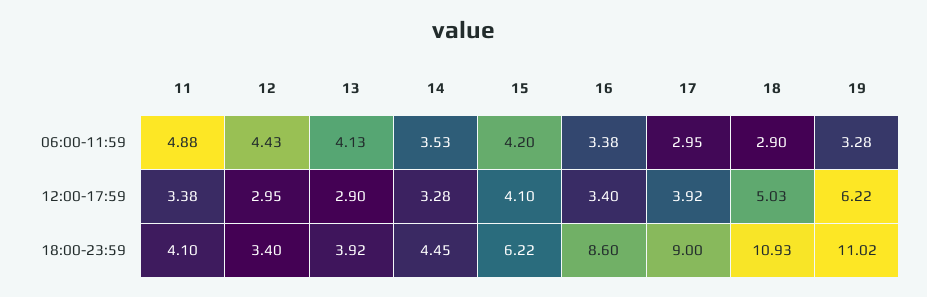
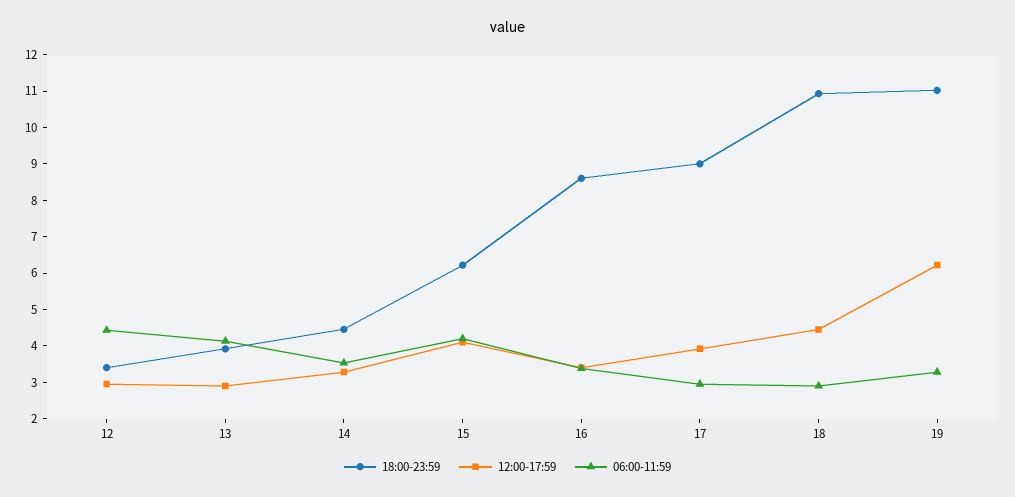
  {
    "06:00-11:59": {
-     "11": 4.88,
      "12": 4.43,
      "13": 4.13,
      "14": 3.53,
      "15": 4.2,
      "16": 3.38,
      "17": 2.95,
      "18": 2.9,
      "19": 3.28
    },
    "12:00-17:59": {
-     "11": 3.38,
      "12": 2.95,
      "13": 2.9,
      "14": 3.28,
      "15": 4.1,
      "16": 3.4,
      "17": 3.92,
-     "18": 5.03,
+     "18": 4.5,
      "19": 6.22
    },
    "18:00-23:59": {
-     "11": 4.1,
      "12": 3.4,
      "13": 3.92,
      "14": 4.45,
      "15": 6.22,
      "16": 8.6,
      "17": 9,
      "18": 10.93,
      "19": 11.02
    }
  }

